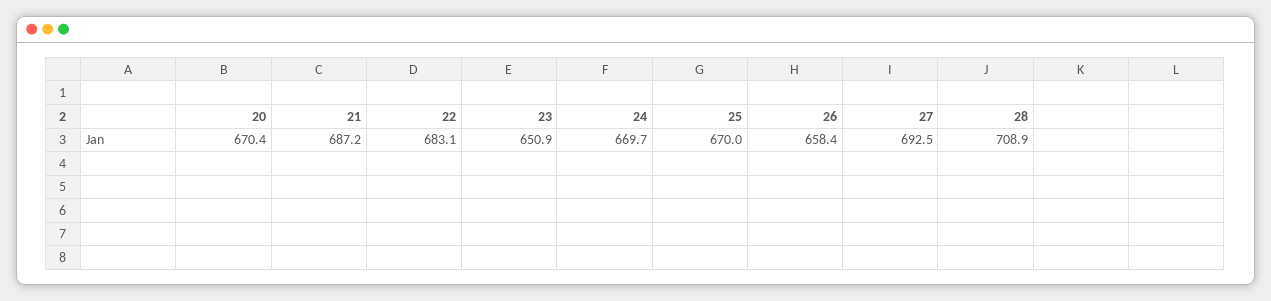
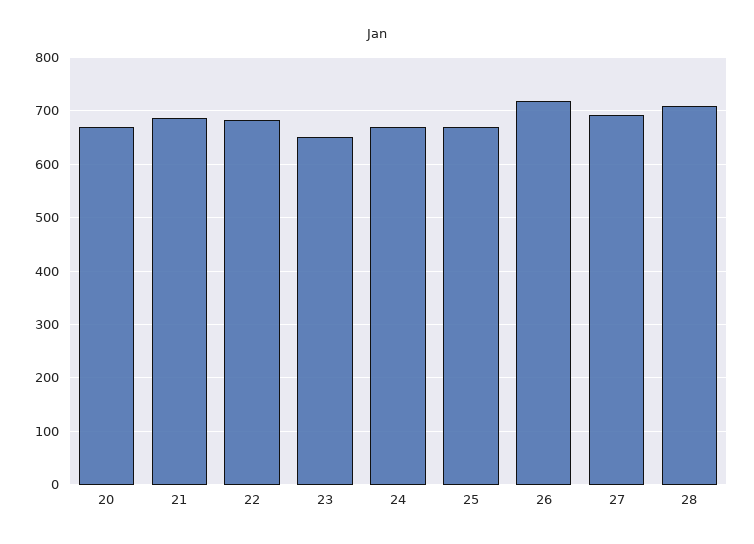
  {
    "20": 670.4,
    "21": 687.2,
    "22": 683.1,
    "23": 650.9,
    "24": 669.7,
    "25": 670,
-   "26": 658.4,
+   "26": 720,
    "27": 692.5,
    "28": 708.9
  }

